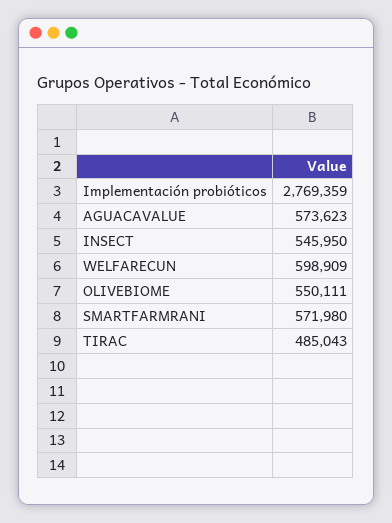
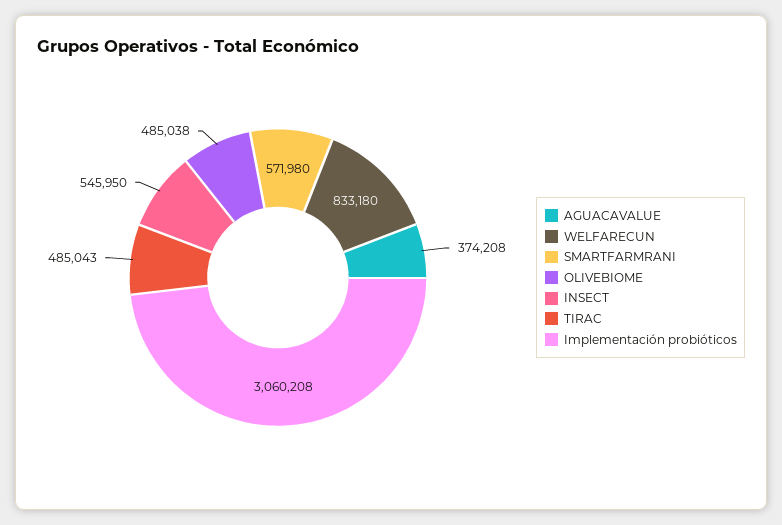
  {
-   "Implementación probióticos": 2769359,
+   "Implementación probióticos": 3060208,
-   "AGUACAVALUE": 573623,
+   "AGUACAVALUE": 374208,
    "INSECT": 545950,
-   "WELFARECUN": 598909,
+   "WELFARECUN": 833180,
-   "OLIVEBIOME": 550111,
+   "OLIVEBIOME": 485038,
    "SMARTFARMRANI": 571980,
    "TIRAC": 485043
  }

